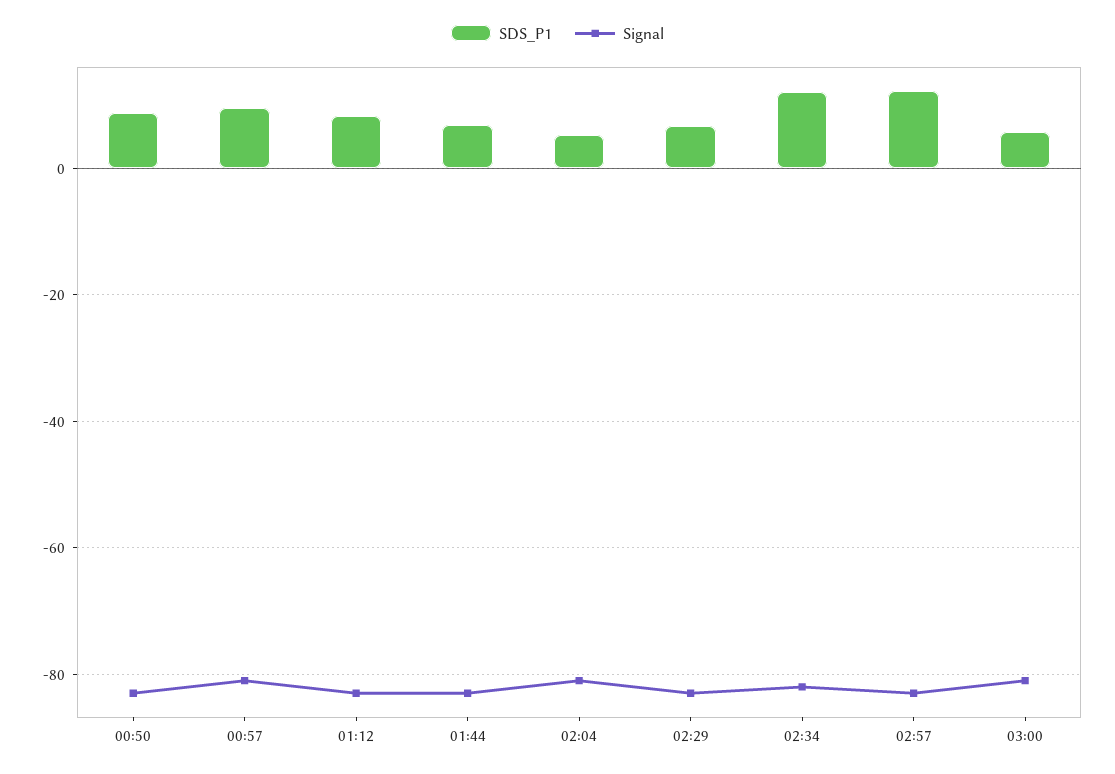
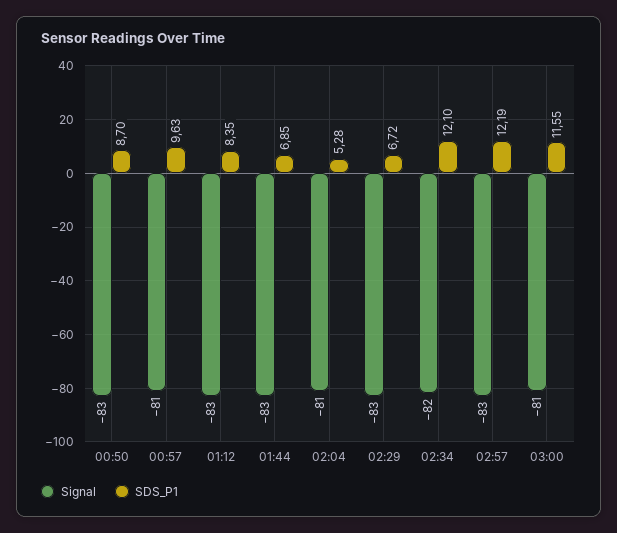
  {
    "SDS_P1": {
      "00:50": 8.7,
      "00:57": 9.63,
      "01:12": 8.35,
      "01:44": 6.85,
      "02:04": 5.28,
      "02:29": 6.72,
      "02:34": 12.1,
      "02:57": 12.19,
-     "03:00": 6
+     "03:00": 11.55
    },
    "Signal": {
      "00:50": -83,
      "00:57": -81,
      "01:12": -83,
      "01:44": -83,
      "02:04": -81,
      "02:29": -83,
      "02:34": -82,
      "02:57": -83,
      "03:00": -81
    }
  }

